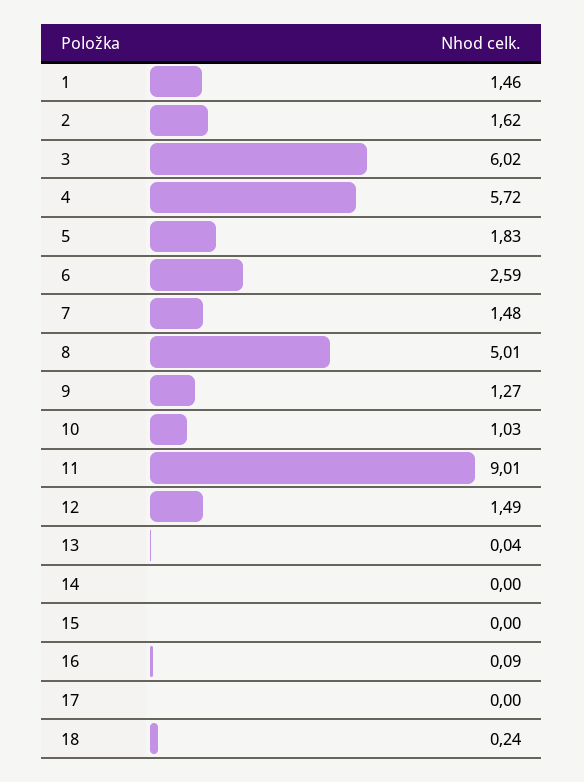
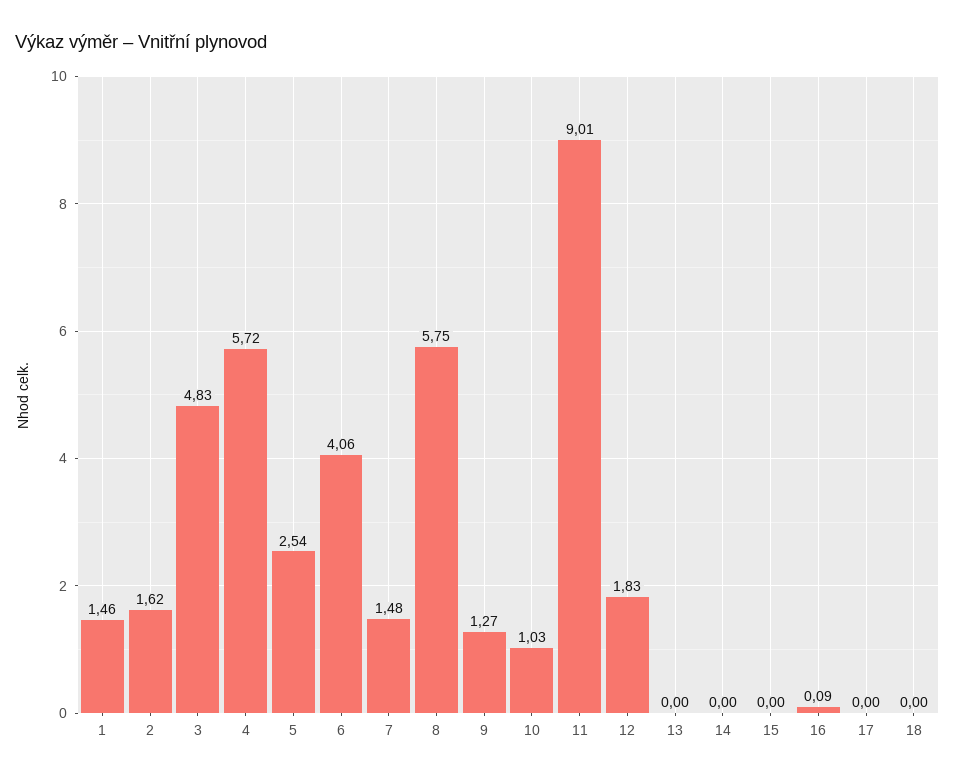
  {
    "1": 1.46,
    "2": 1.62,
-   "3": 6.02,
+   "3": 4.83,
    "4": 5.72,
-   "5": 1.83,
+   "5": 2.54,
-   "6": 2.59,
+   "6": 4.06,
    "7": 1.48,
-   "8": 5.01,
+   "8": 5.75,
    "9": 1.27,
    "10": 1.03,
    "11": 9.01,
-   "12": 1.49,
+   "12": 1.83,
-   "13": 0.04,
+   "13": 0,
    "14": 0,
    "15": 0,
    "16": 0.09,
    "17": 0,
-   "18": 0.24
+   "18": 0
  }

